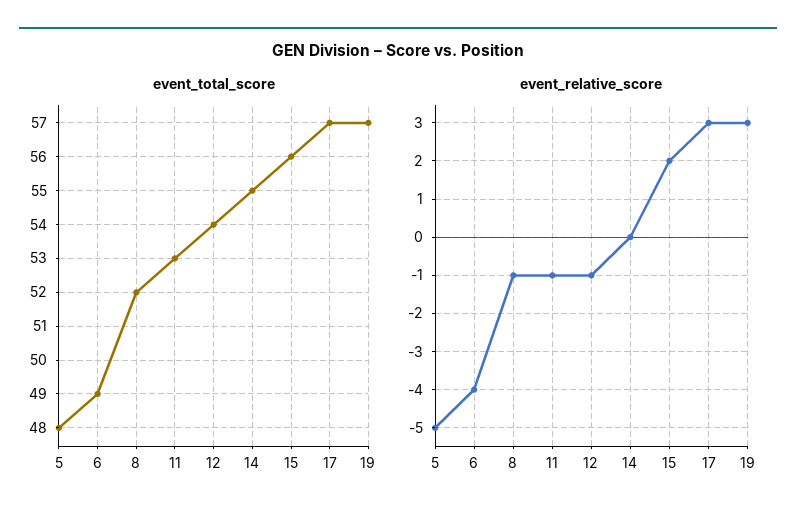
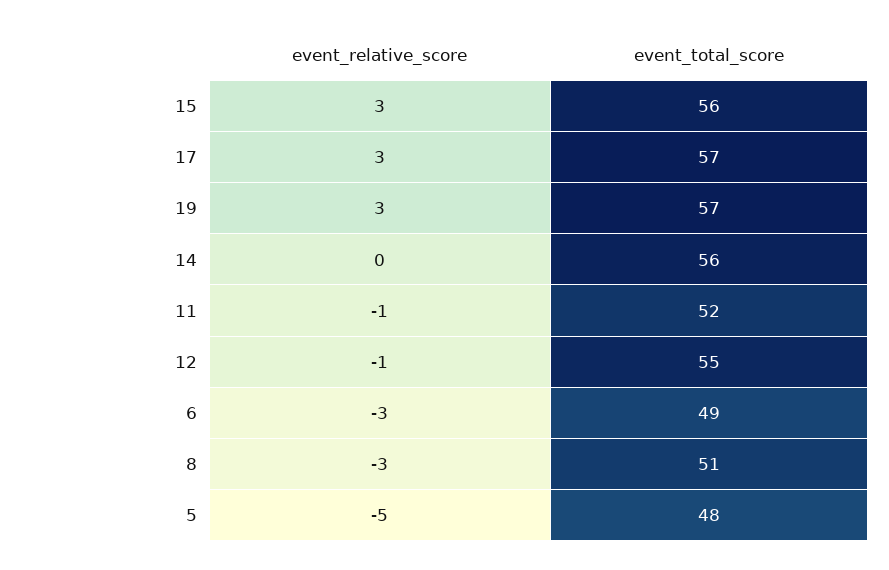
  {
    "event_total_score": {
      "5": 48,
      "6": 49,
-     "8": 52,
+     "8": 51,
-     "11": 53,
+     "11": 52,
-     "12": 54,
+     "12": 55,
-     "14": 55,
+     "14": 56,
      "15": 56,
      "17": 57,
      "19": 57
    },
    "event_relative_score": {
      "5": -5,
-     "6": -4,
+     "6": -3,
-     "8": -1,
+     "8": -3,
      "11": -1,
      "12": -1,
      "14": 0,
-     "15": 2,
+     "15": 3,
      "17": 3,
      "19": 3
    }
  }

